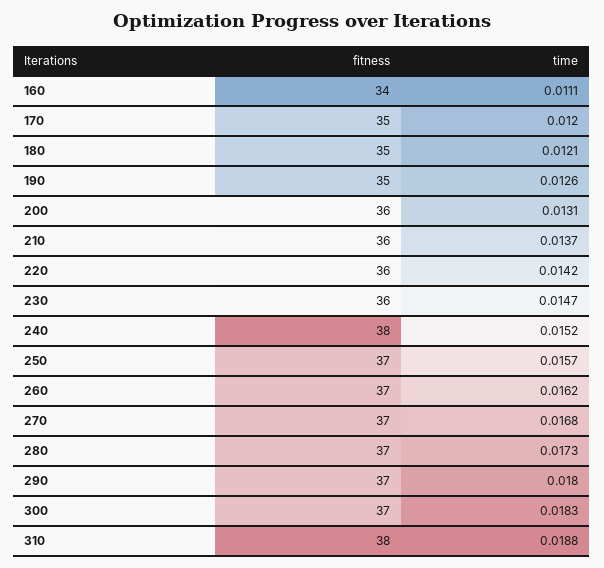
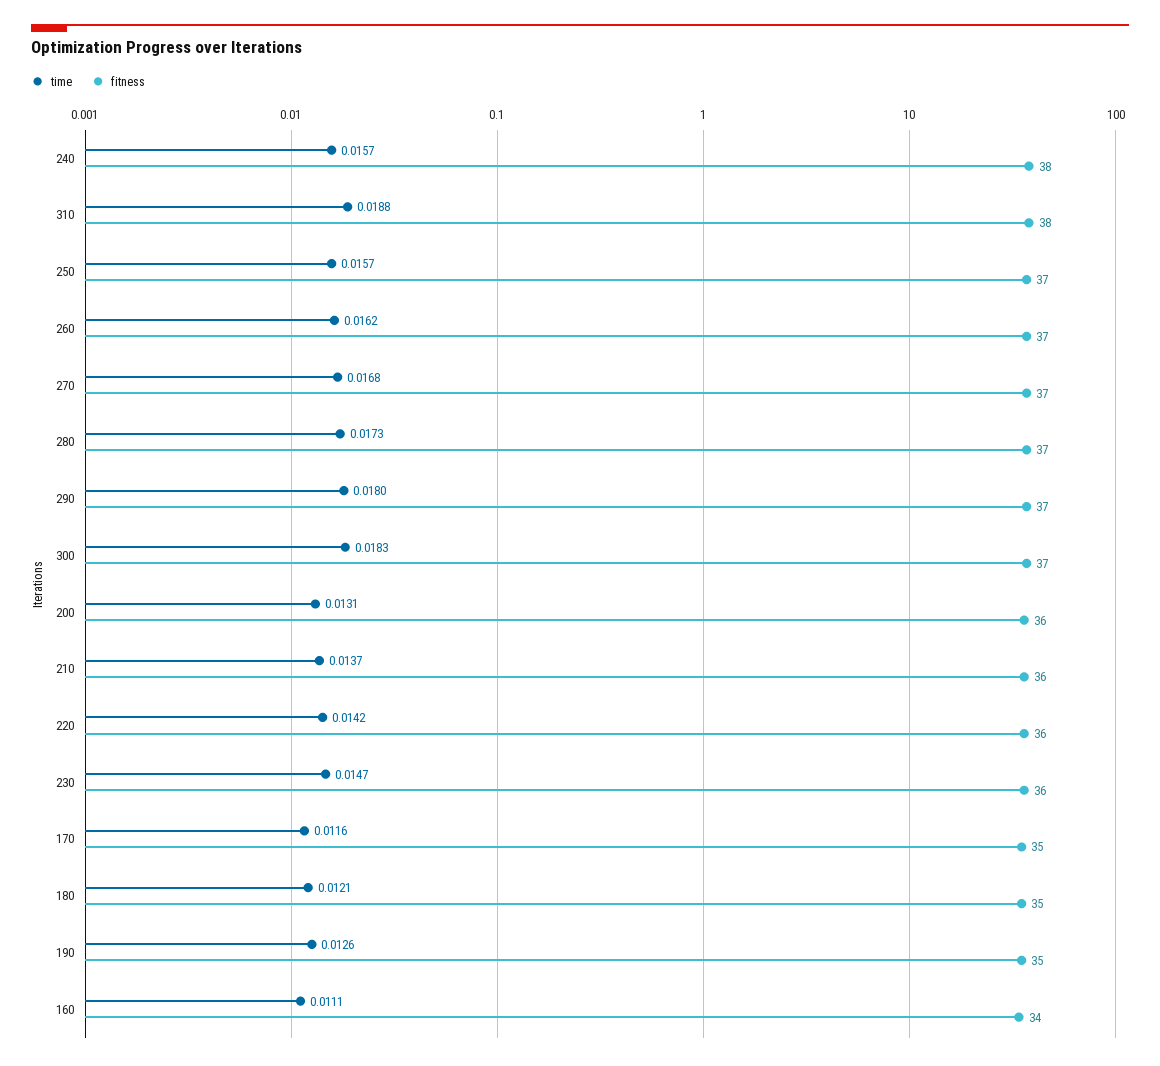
  {
    "fitness": {
      "160": 34,
      "170": 35,
      "180": 35,
      "190": 35,
      "200": 36,
      "210": 36,
      "220": 36,
      "230": 36,
      "240": 38,
      "250": 37,
      "260": 37,
      "270": 37,
      "280": 37,
      "290": 37,
      "300": 37,
      "310": 38
    },
    "time": {
      "160": 0.0111,
-     "170": 0.012,
+     "170": 0.0116,
      "180": 0.0121,
      "190": 0.0126,
      "200": 0.0131,
      "210": 0.0137,
      "220": 0.0142,
      "230": 0.0147,
-     "240": 0.0152,
+     "240": 0.0157,
      "250": 0.0157,
      "260": 0.0162,
      "270": 0.0168,
      "280": 0.0173,
      "290": 0.018,
      "300": 0.0183,
      "310": 0.0188
    }
  }

